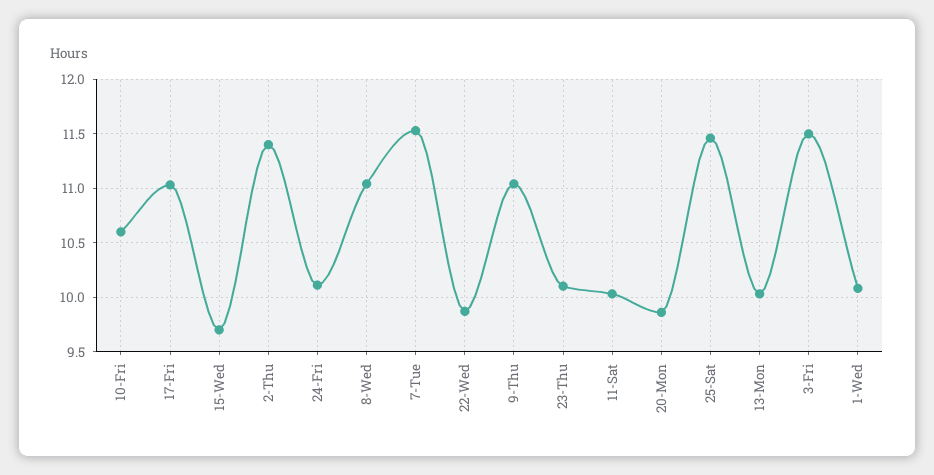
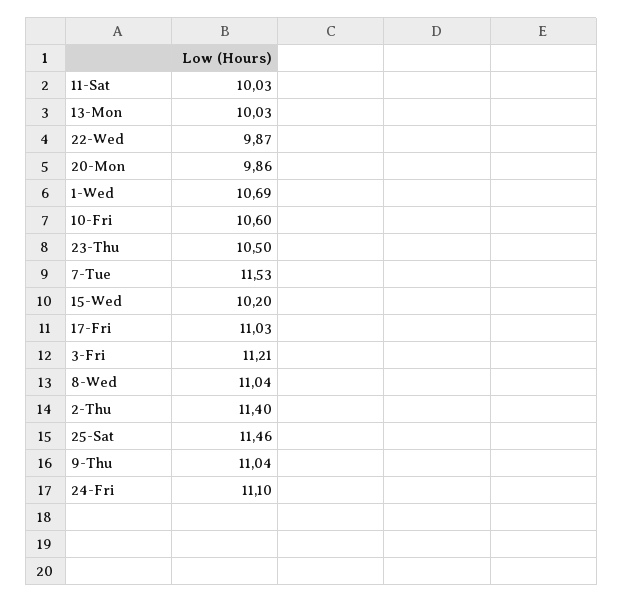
  {
    "10-Fri": 10.6,
    "17-Fri": 11.03,
-   "15-Wed": 9.7,
+   "15-Wed": 10.2,
    "2-Thu": 11.4,
-   "24-Fri": 10.1,
+   "24-Fri": 11.1,
    "8-Wed": 11.04,
    "7-Tue": 11.53,
    "22-Wed": 9.87,
    "9-Thu": 11.04,
-   "23-Thu": 10.1,
+   "23-Thu": 10.5,
    "11-Sat": 10.03,
    "20-Mon": 9.86,
    "25-Sat": 11.46,
    "13-Mon": 10.03,
-   "3-Fri": 11.5,
+   "3-Fri": 11.21,
-   "1-Wed": 10.1
+   "1-Wed": 10.69
  }

